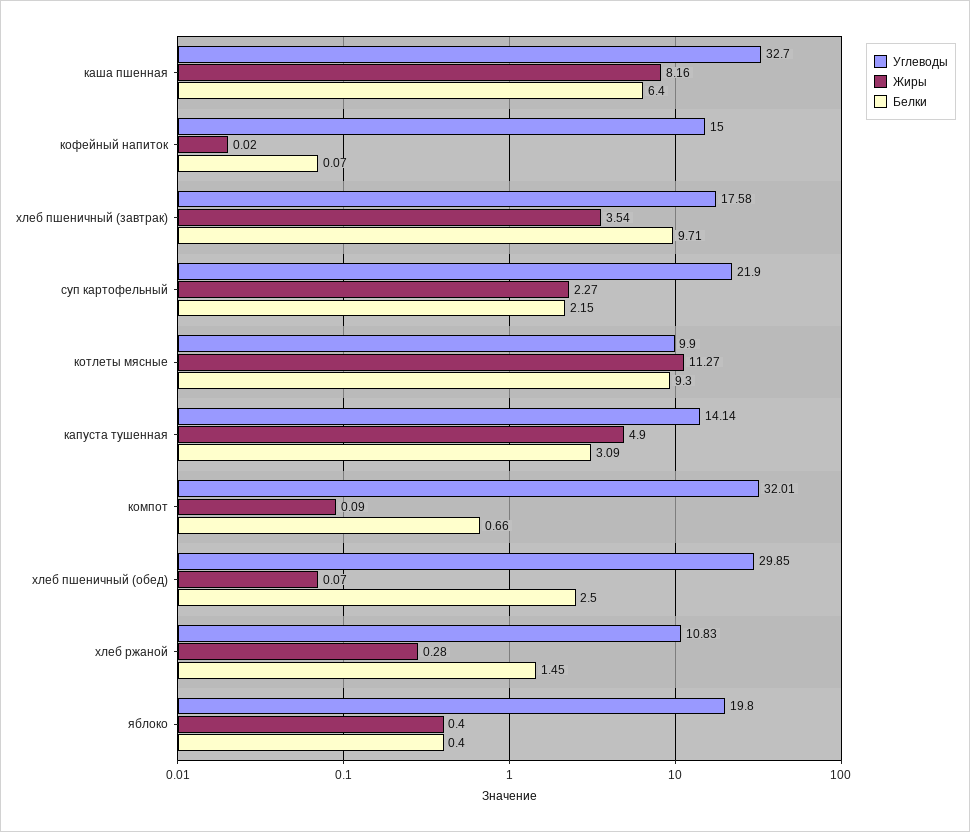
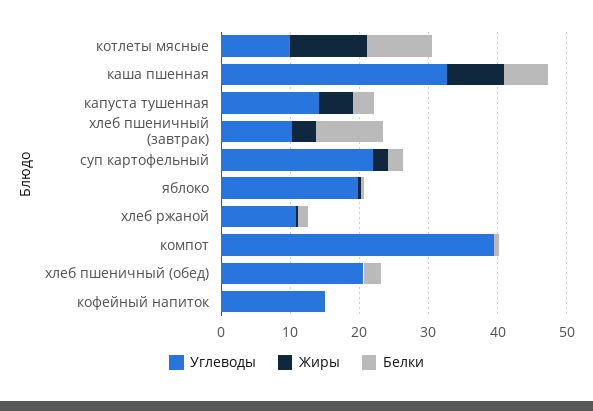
  {
    "Углеводы": {
      "каша пшенная": 32.7,
      "кофейный напиток": 15,
-     "хлеб пшеничный (завтрак)": 17.58,
+     "хлеб пшеничный (завтрак)": 10,
      "суп картофельный": 21.9,
      "котлеты мясные": 9.9,
      "капуста тушенная": 14.14,
-     "компот": 32.01,
+     "компот": 40,
-     "хлеб пшеничный (обед)": 29.85,
+     "хлеб пшеничный (обед)": 20,
      "хлеб ржаной": 10.83,
      "яблоко": 19.8
    },
    "Жиры": {
      "каша пшенная": 8.16,
      "кофейный напиток": 0.02,
      "хлеб пшеничный (завтрак)": 3.54,
      "суп картофельный": 2.27,
      "котлеты мясные": 11.27,
      "капуста тушенная": 4.9,
      "компот": 0.09,
      "хлеб пшеничный (обед)": 0.07,
      "хлеб ржаной": 0.28,
      "яблоко": 0.4
    },
    "Белки": {
      "каша пшенная": 6.4,
      "кофейный напиток": 0.07,
      "хлеб пшеничный (завтрак)": 9.71,
      "суп картофельный": 2.15,
      "котлеты мясные": 9.3,
      "капуста тушенная": 3.09,
      "компот": 0.66,
      "хлеб пшеничный (обед)": 2.5,
      "хлеб ржаной": 1.45,
      "яблоко": 0.4
    }
  }

